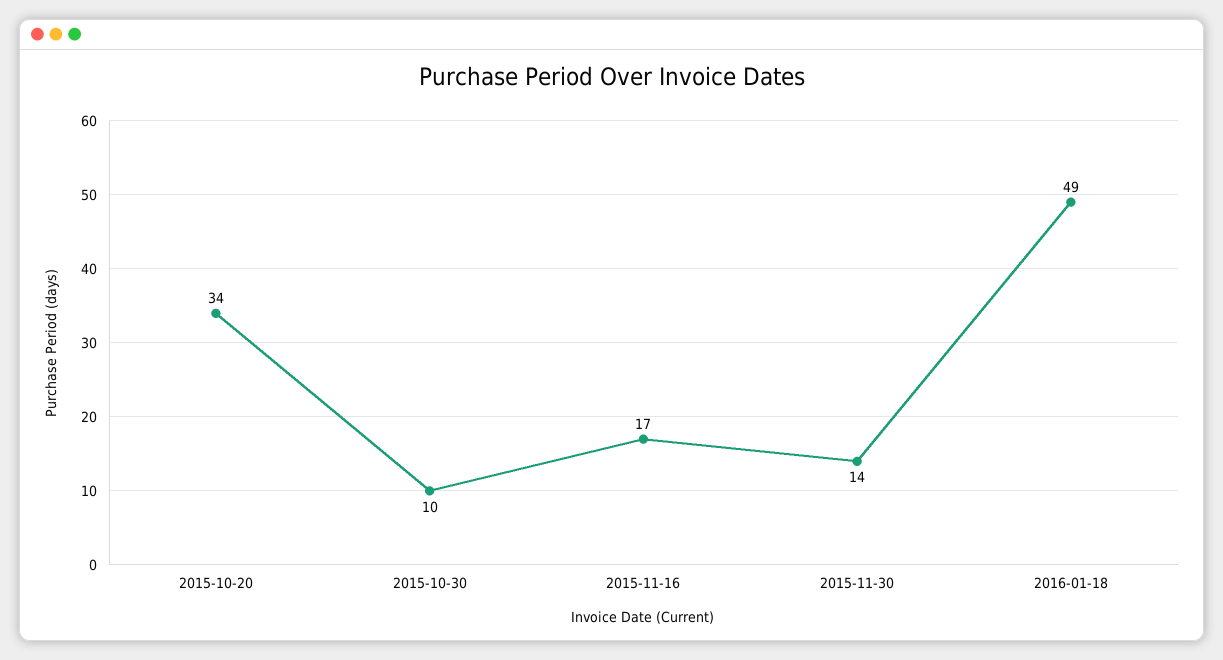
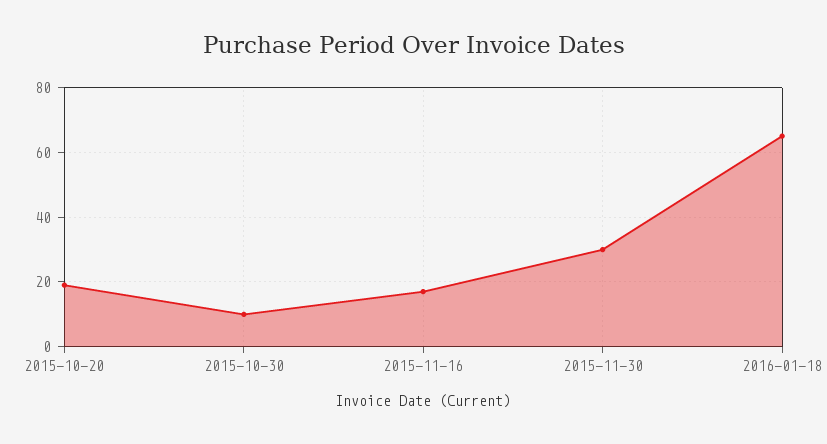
  {
-   "2015-10-20": 34,
+   "2015-10-20": 20,
    "2015-10-30": 10,
    "2015-11-16": 17,
-   "2015-11-30": 14,
+   "2015-11-30": 30,
-   "2016-01-18": 49
+   "2016-01-18": 65
  }

